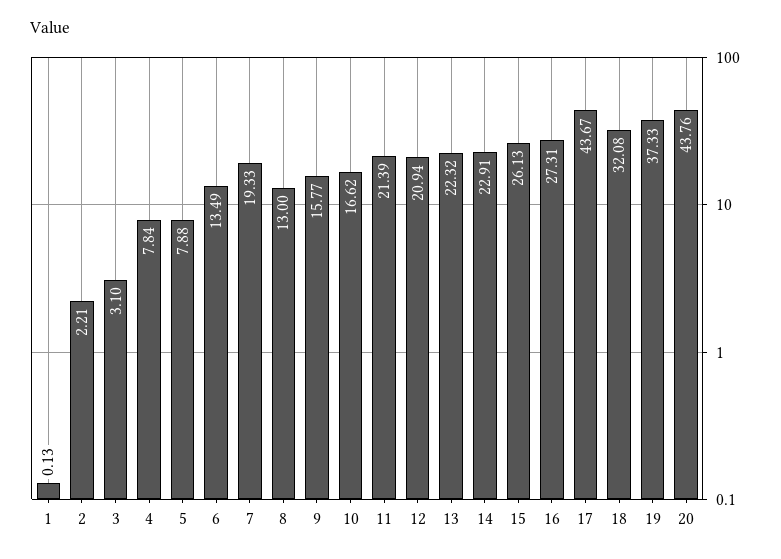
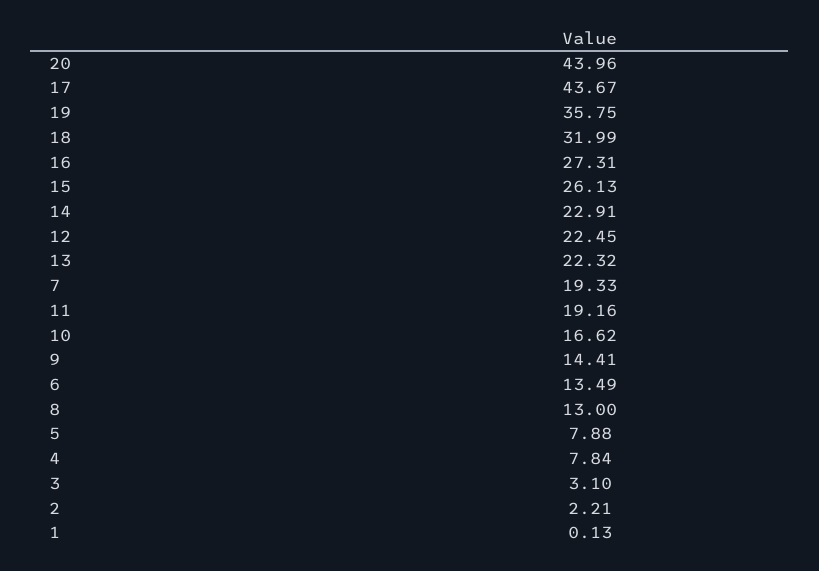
  {
    "1": 0.13,
    "2": 2.21,
    "3": 3.1,
    "4": 7.84,
    "5": 7.88,
    "6": 13.49,
    "7": 19.33,
    "8": 13,
-   "9": 15.77,
+   "9": 14.41,
    "10": 16.62,
-   "11": 21.39,
+   "11": 19.16,
-   "12": 20.94,
+   "12": 22.45,
    "13": 22.32,
    "14": 22.91,
    "15": 26.13,
    "16": 27.31,
    "17": 43.67,
-   "18": 32.08,
+   "18": 31.99,
-   "19": 37.33,
+   "19": 35.75,
-   "20": 43.76
+   "20": 43.96
  }

